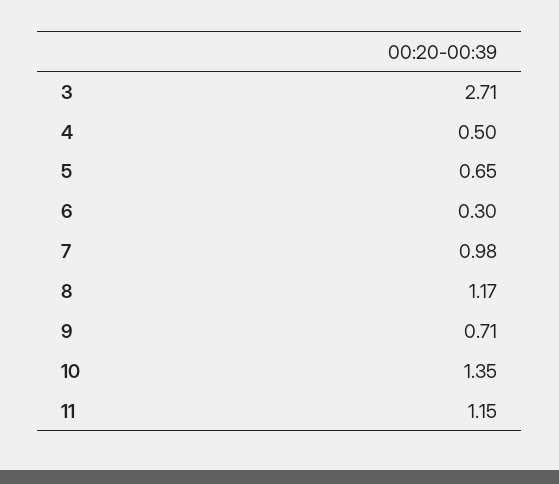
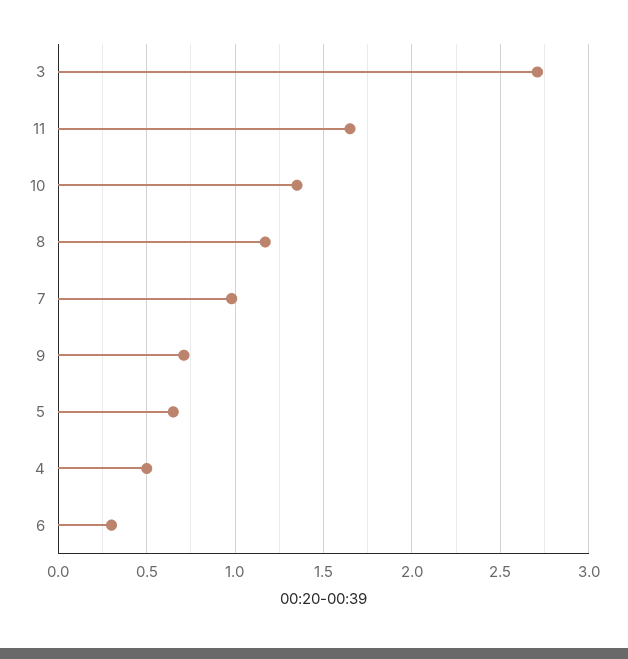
  {
    "3": 2.71,
    "4": 0.5,
    "5": 0.65,
    "6": 0.3,
    "7": 0.98,
    "8": 1.17,
    "9": 0.71,
    "10": 1.35,
-   "11": 1.15
+   "11": 1.65
  }

